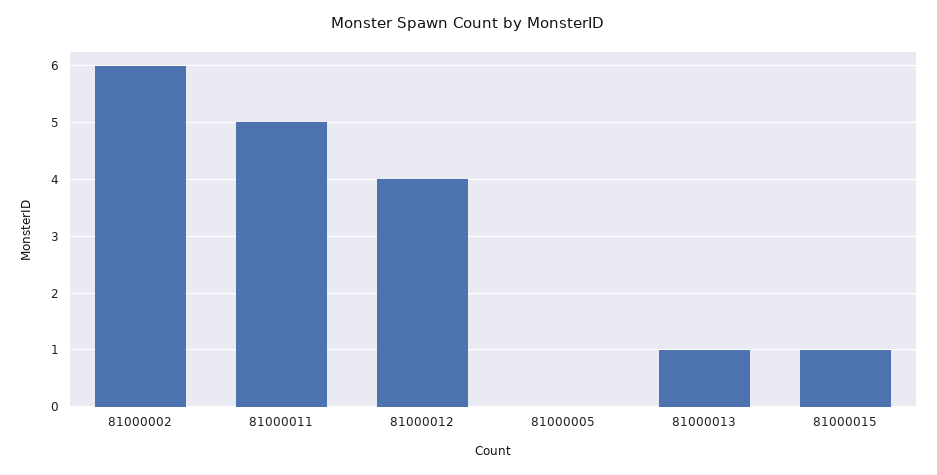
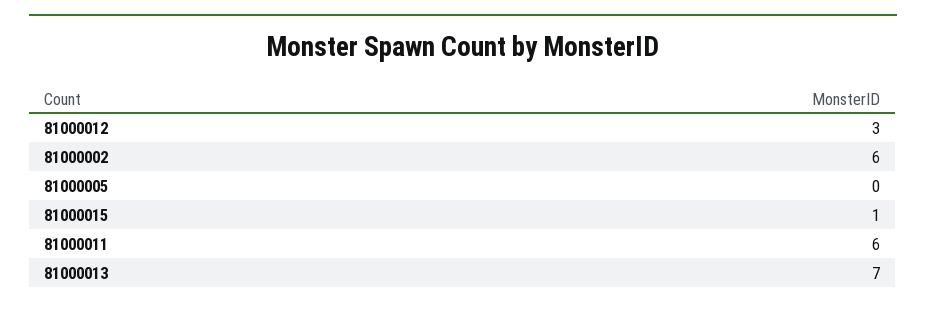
  {
    "81000002": 6,
-   "81000011": 5,
+   "81000011": 6,
-   "81000012": 4,
+   "81000012": 3,
    "81000005": 0,
-   "81000013": 1,
+   "81000013": 7,
    "81000015": 1
  }

